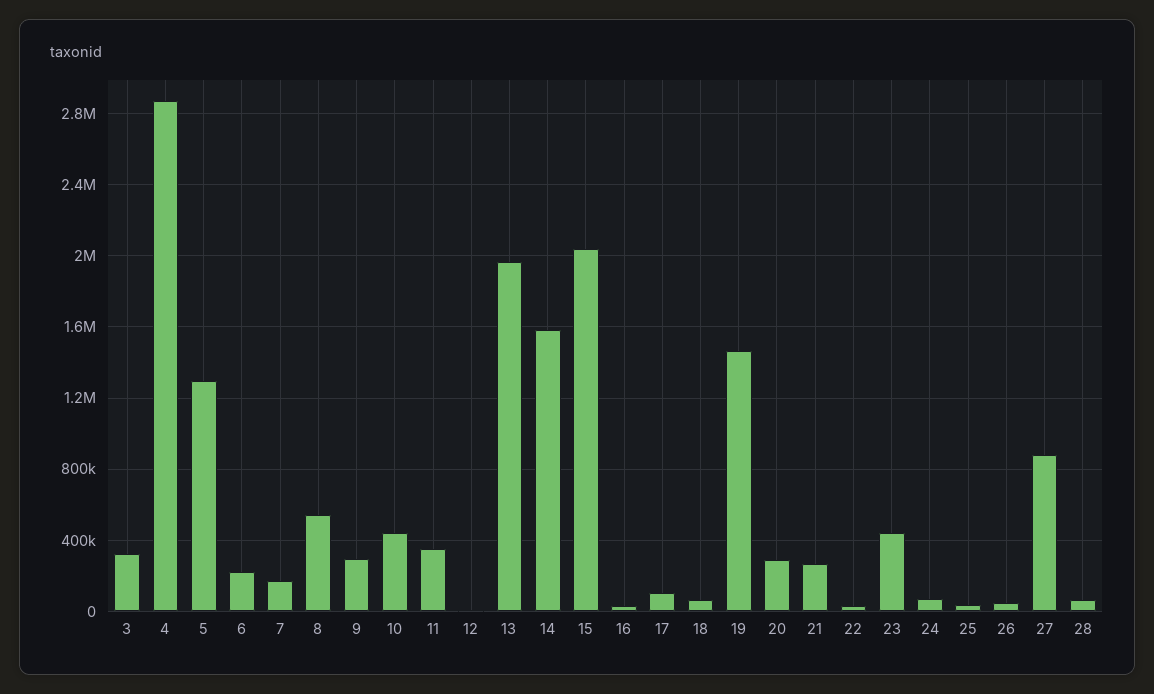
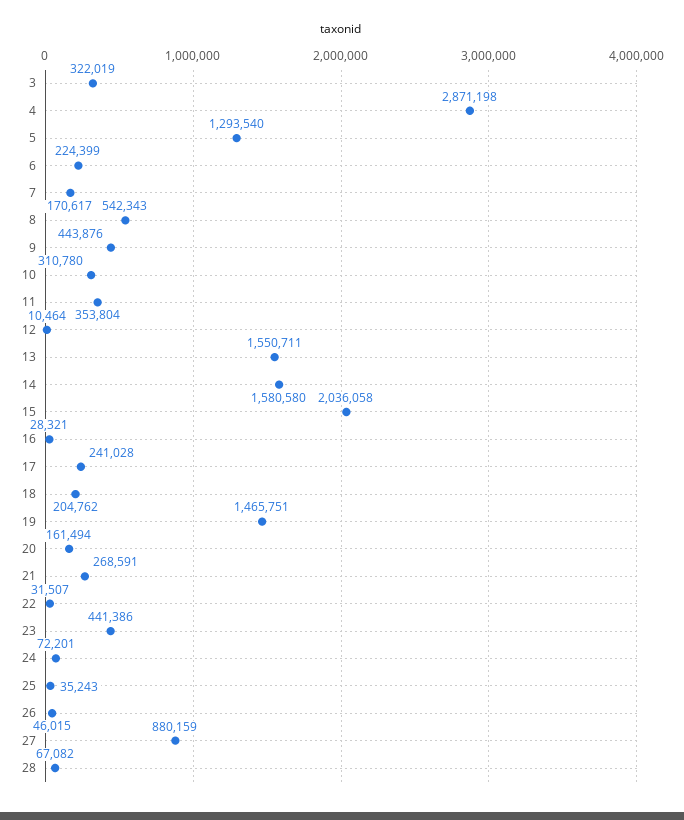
  {
    "3": 322019,
    "4": 2871198,
    "5": 1293540,
    "6": 224399,
    "7": 170617,
    "8": 542343,
-   "9": 300000,
+   "9": 443876,
-   "10": 450000,
+   "10": 310780,
    "11": 353804,
    "12": 10464,
-   "13": 1950000,
+   "13": 1550711,
    "14": 1580580,
    "15": 2036058,
    "16": 28321,
-   "17": 100000,
+   "17": 241028,
-   "18": 50000,
+   "18": 204762,
    "19": 1465751,
-   "20": 300000,
+   "20": 161494,
    "21": 268591,
    "22": 31507,
    "23": 441386,
    "24": 72201,
    "25": 35243,
    "26": 46015,
    "27": 880159,
    "28": 67082
  }

